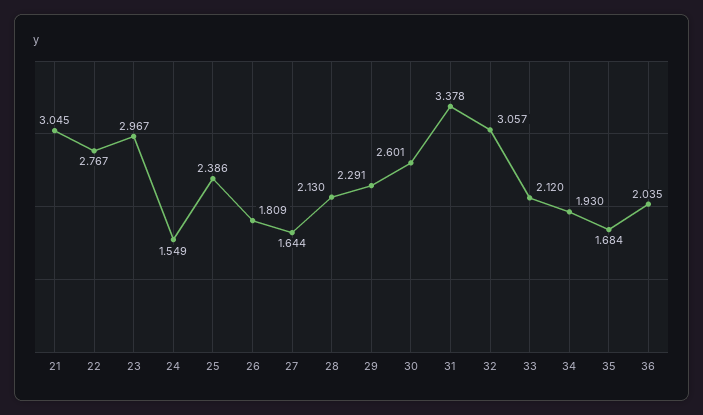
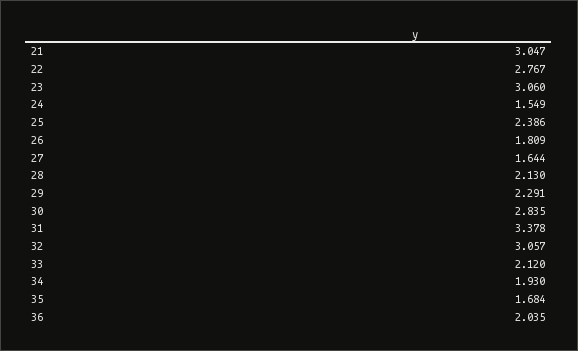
  {
-   "21": 3.045,
+   "21": 3.047,
    "22": 2.767,
-   "23": 2.967,
+   "23": 3.06,
    "24": 1.549,
    "25": 2.386,
    "26": 1.809,
    "27": 1.644,
    "28": 2.13,
    "29": 2.291,
-   "30": 2.601,
+   "30": 2.835,
    "31": 3.378,
    "32": 3.057,
    "33": 2.12,
    "34": 1.93,
    "35": 1.684,
    "36": 2.035
  }

